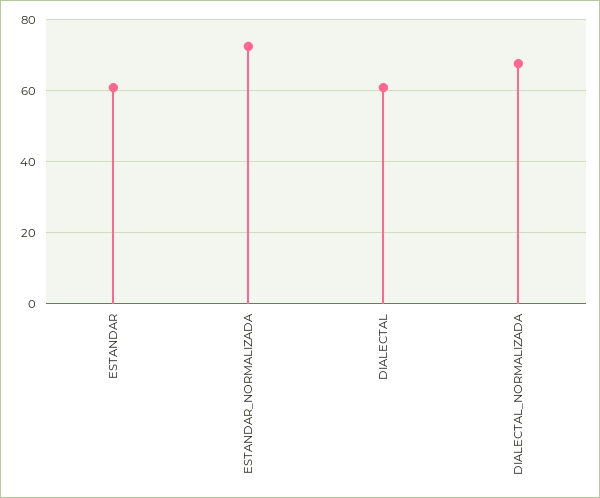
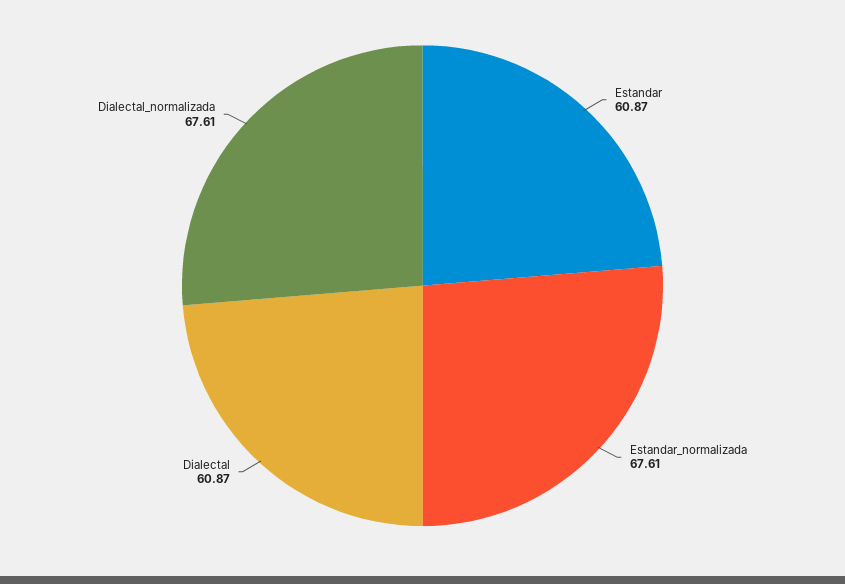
  {
    "ESTANDAR": 60.87,
-   "ESTANDAR_NORMALIZADA": 72,
+   "ESTANDAR_NORMALIZADA": 67.61,
    "DIALECTAL": 60.87,
    "DIALECTAL_NORMALIZADA": 67.61
  }

